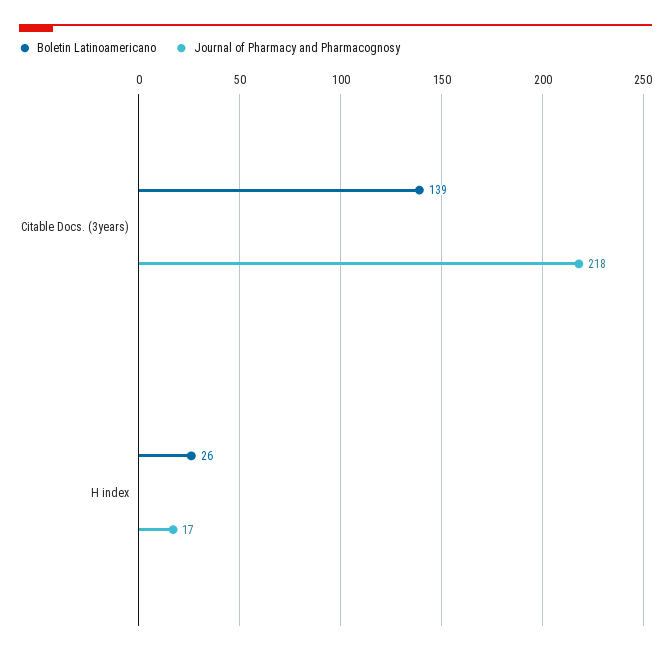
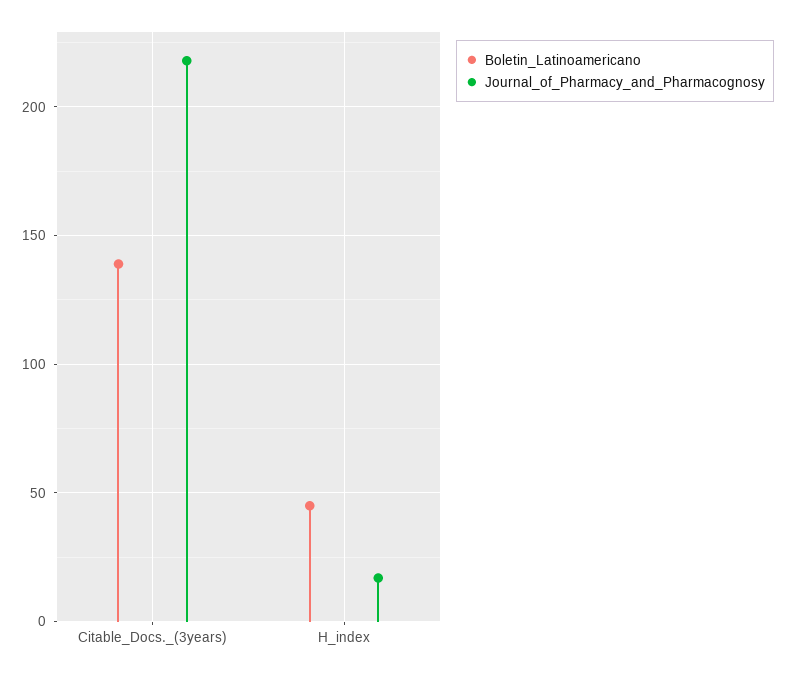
  {
    "Boletin Latinoamericano": {
      "Citable Docs. (3years)": 139,
-     "H index": 26
+     "H index": 45
    },
    "Journal of Pharmacy and Pharmacognosy": {
      "Citable Docs. (3years)": 218,
      "H index": 17
    }
  }

